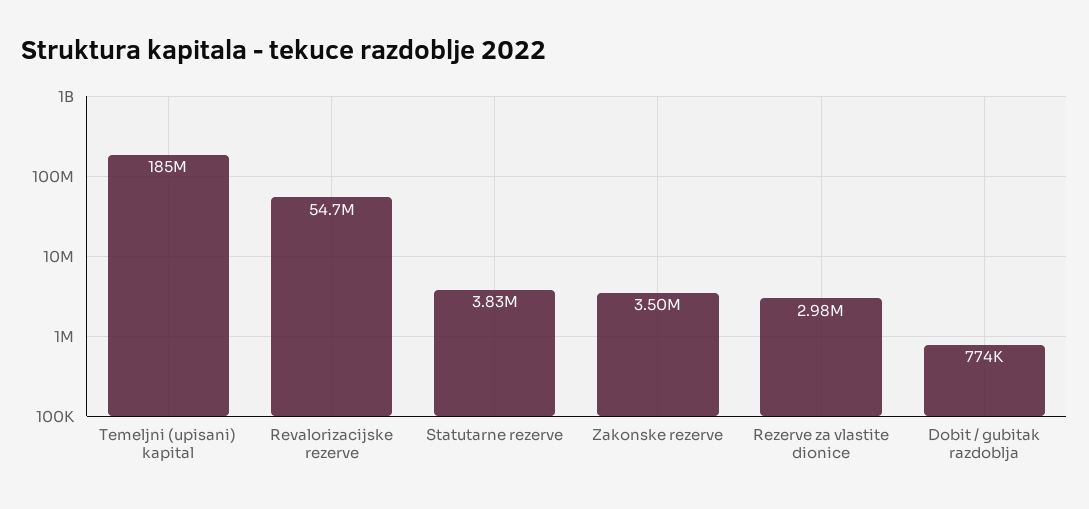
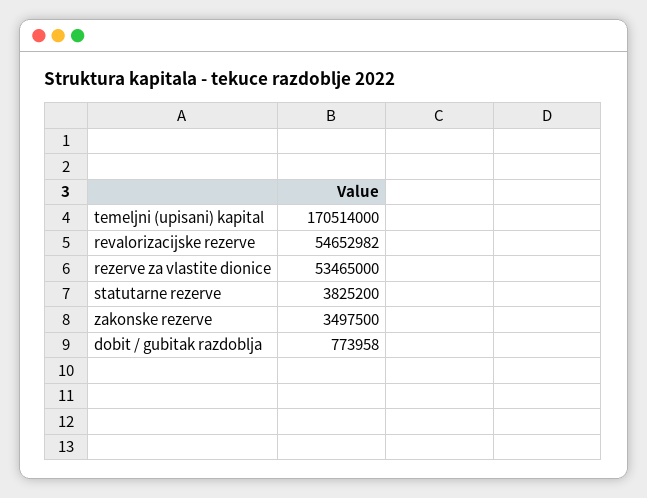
  {
-   "Temeljni (upisani) kapital": 185000000,
+   "Temeljni (upisani) kapital": 170514000,
    "Revalorizacijske rezerve": 54652982,
    "Statutarne rezerve": 3825200,
    "Zakonske rezerve": 3497500,
-   "Rezerve za vlastite dionice": 2980000,
+   "Rezerve za vlastite dionice": 53465000,
    "Dobit / gubitak razdoblja": 773958
  }

